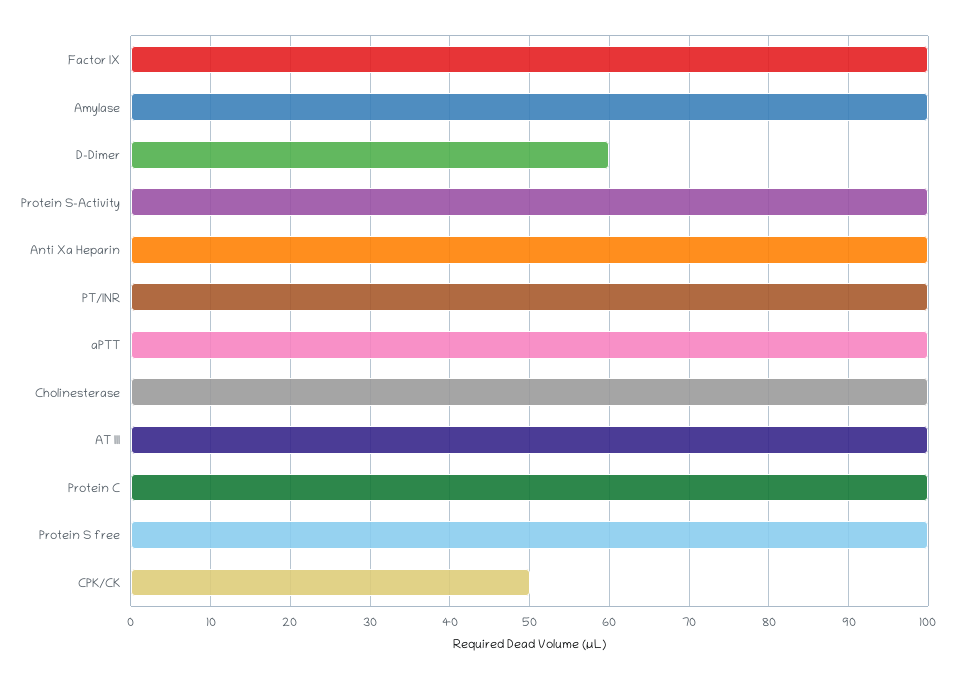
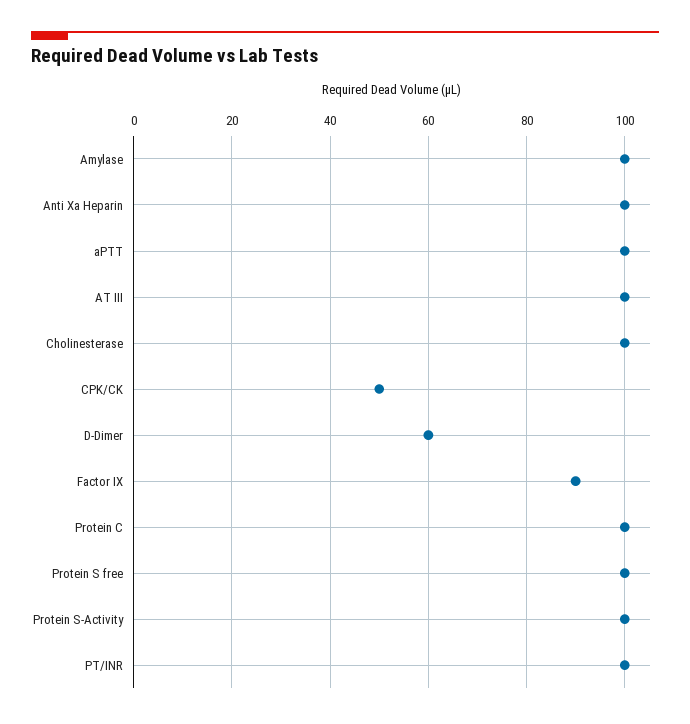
  {
-   "Factor IX": 100,
+   "Factor IX": 90,
    "Amylase": 100,
    "D-Dimer": 60,
    "Protein S-Activity": 100,
    "Anti Xa Heparin": 100,
    "PT/INR": 100,
    "aPTT": 100,
    "Cholinesterase": 100,
    "AT III": 100,
    "Protein C": 100,
    "Protein S free": 100,
    "CPK/CK": 50
  }

